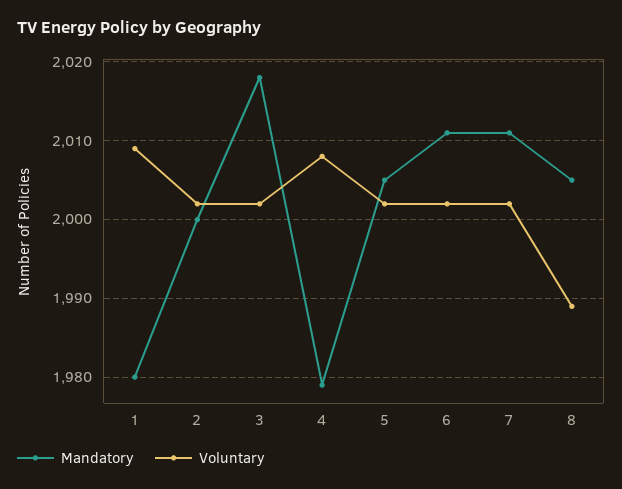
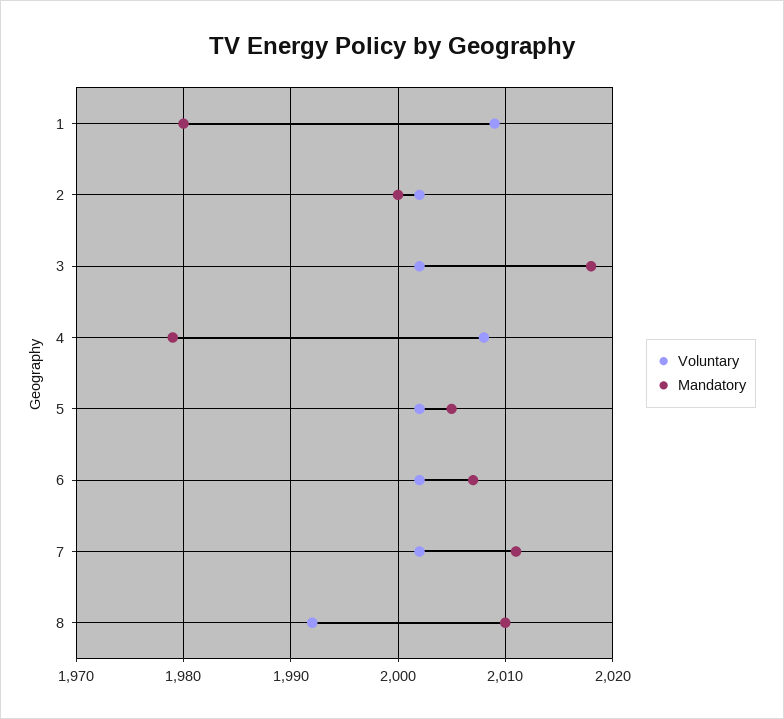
  {
    "Mandatory": {
      "1": 1980,
      "2": 2000,
      "3": 2018,
      "4": 1979,
      "5": 2005,
-     "6": 2011,
+     "6": 2007,
      "7": 2011,
-     "8": 2005
+     "8": 2010
    },
    "Voluntary": {
      "1": 2009,
      "2": 2002,
      "3": 2002,
      "4": 2008,
      "5": 2002,
      "6": 2002,
      "7": 2002,
-     "8": 1989
+     "8": 1992
    }
  }

